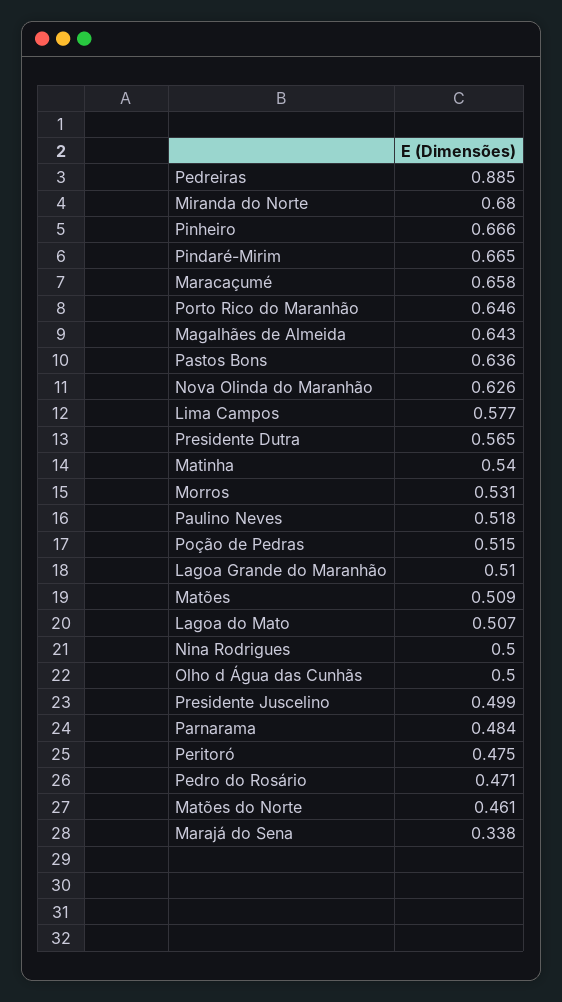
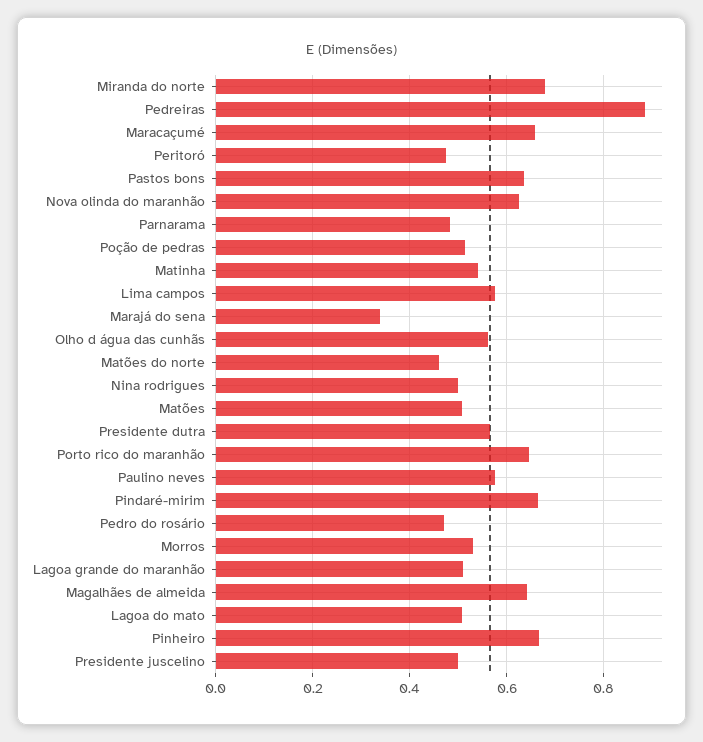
  {
    "Pedreiras": 0.885,
    "Miranda do Norte": 0.68,
    "Pinheiro": 0.666,
    "Pindaré-Mirim": 0.665,
    "Maracaçumé": 0.658,
    "Porto Rico do Maranhão": 0.646,
    "Magalhães de Almeida": 0.643,
    "Pastos Bons": 0.636,
    "Nova Olinda do Maranhão": 0.626,
    "Lima Campos": 0.577,
    "Presidente Dutra": 0.565,
    "Matinha": 0.54,
    "Morros": 0.531,
-   "Paulino Neves": 0.518,
+   "Paulino Neves": 0.58,
    "Poção de Pedras": 0.515,
    "Lagoa Grande do Maranhão": 0.51,
    "Matões": 0.509,
    "Lagoa do Mato": 0.507,
    "Nina Rodrigues": 0.5,
-   "Olho d Água das Cunhãs": 0.5,
+   "Olho d Água das Cunhãs": 0.56,
    "Presidente Juscelino": 0.499,
    "Parnarama": 0.484,
    "Peritoró": 0.475,
    "Pedro do Rosário": 0.471,
    "Matões do Norte": 0.461,
    "Marajá do Sena": 0.338
  }

